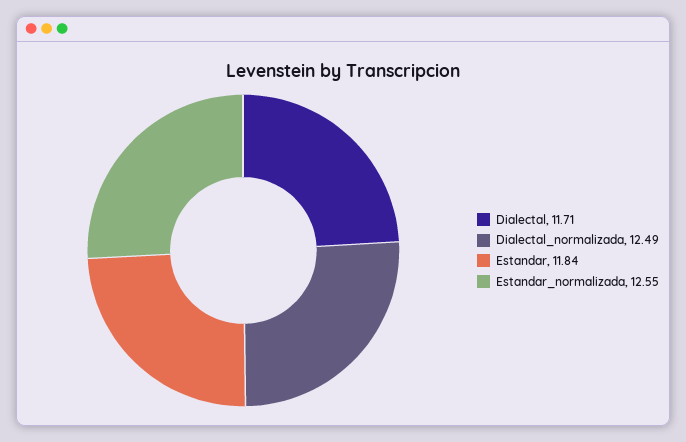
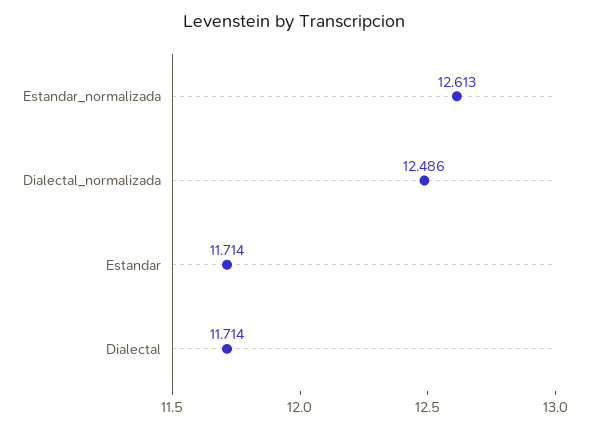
  {
    "Dialectal": 11.714,
    "Dialectal_normalizada": 12.486,
-   "Estandar": 11.84,
+   "Estandar": 11.714,
-   "Estandar_normalizada": 12.55
+   "Estandar_normalizada": 12.613
  }

